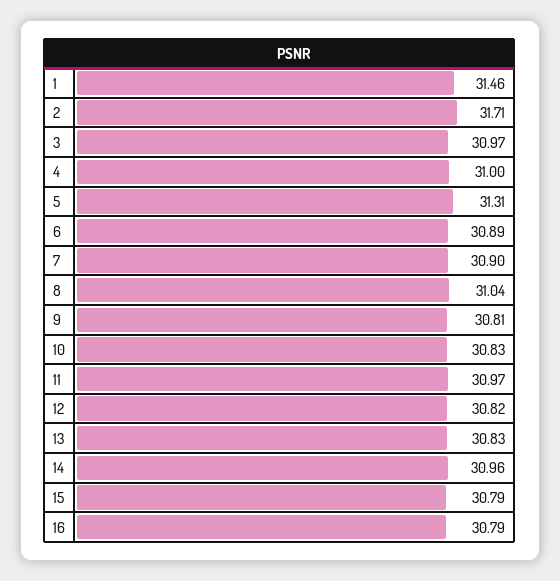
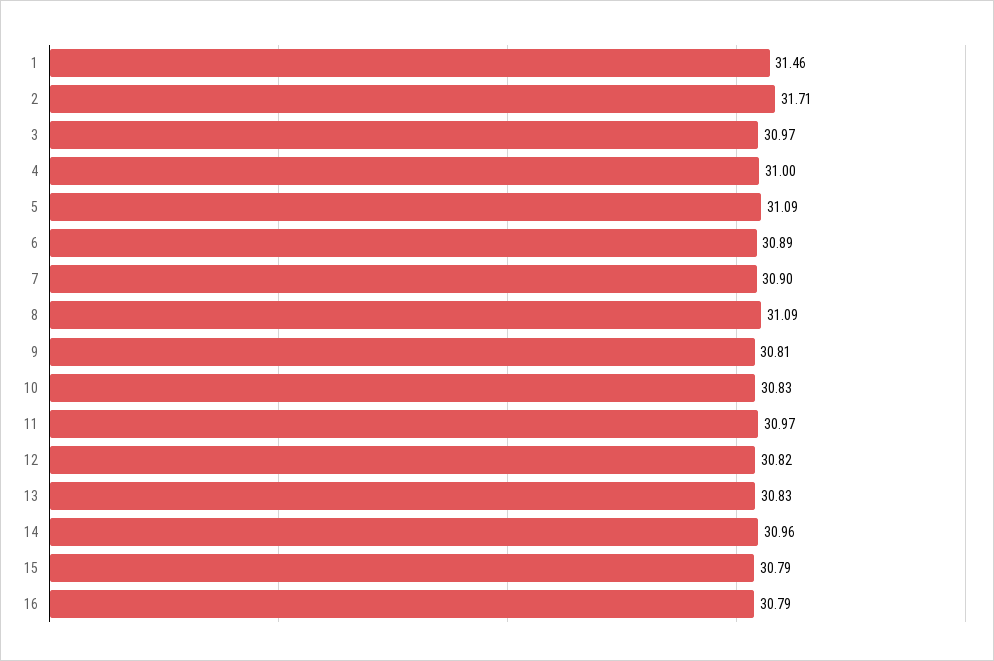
  {
    "1": 31.46,
    "2": 31.71,
    "3": 30.97,
    "4": 31,
-   "5": 31.31,
+   "5": 31.09,
    "6": 30.89,
    "7": 30.9,
-   "8": 31.04,
+   "8": 31.09,
    "9": 30.81,
    "10": 30.83,
    "11": 30.97,
    "12": 30.82,
    "13": 30.83,
    "14": 30.96,
    "15": 30.79,
    "16": 30.79
  }

